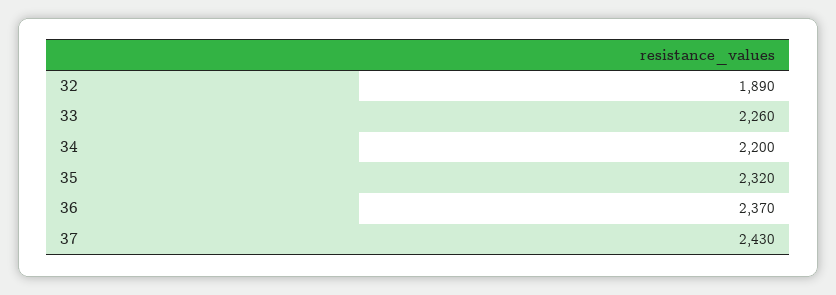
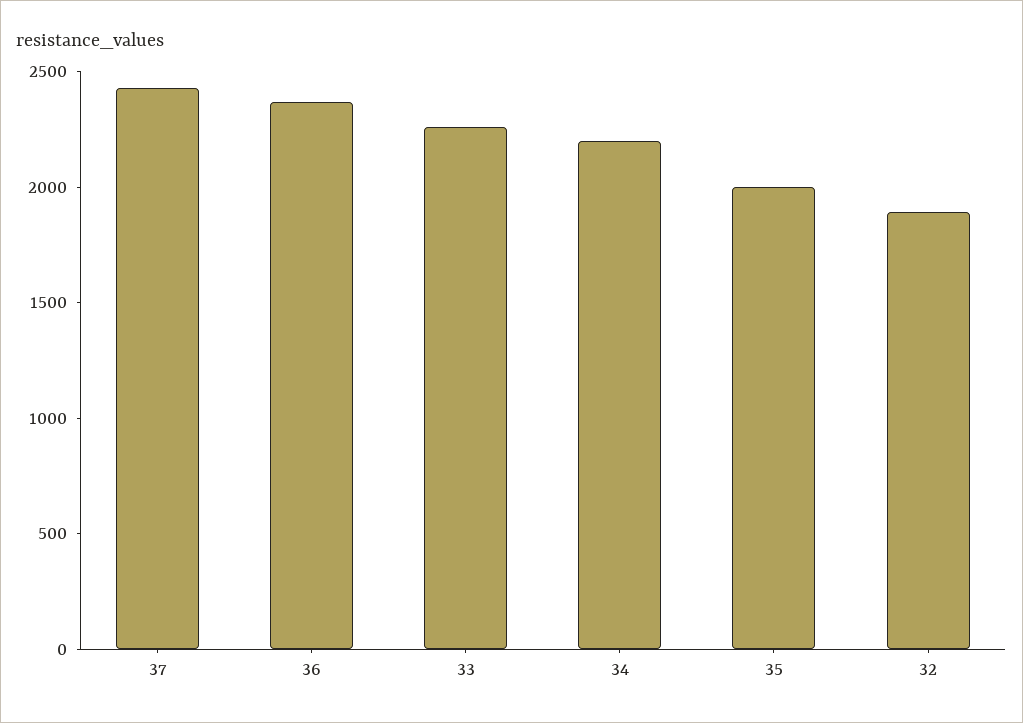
  {
    "32": 1890,
    "33": 2260,
    "34": 2200,
-   "35": 2320,
+   "35": 2000,
    "36": 2370,
    "37": 2430
  }

